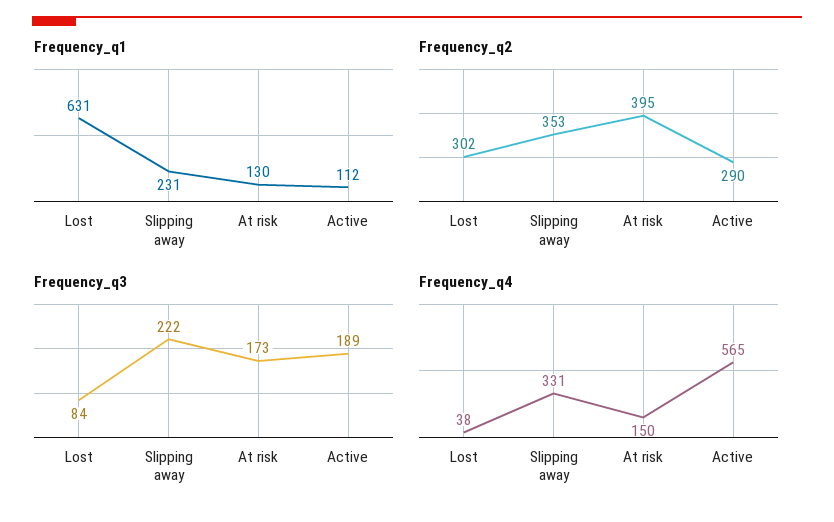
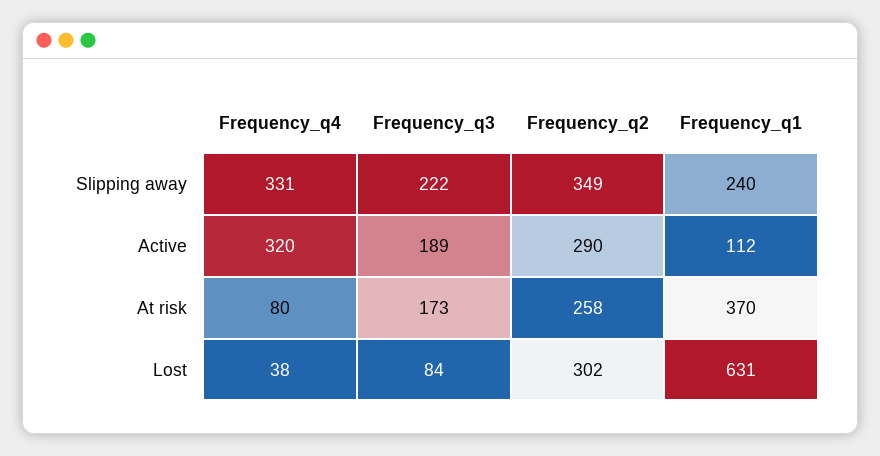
  {
    "Frequency_q1": {
      "Lost": 631,
-     "Slipping away": 231,
+     "Slipping away": 240,
-     "At risk": 130,
+     "At risk": 370,
      "Active": 112
    },
    "Frequency_q2": {
      "Lost": 302,
-     "Slipping away": 353,
+     "Slipping away": 349,
-     "At risk": 395,
+     "At risk": 258,
      "Active": 290
    },
    "Frequency_q3": {
      "Lost": 84,
      "Slipping away": 222,
      "At risk": 173,
      "Active": 189
    },
    "Frequency_q4": {
      "Lost": 38,
      "Slipping away": 331,
-     "At risk": 150,
+     "At risk": 80,
-     "Active": 565
+     "Active": 320
    }
  }

